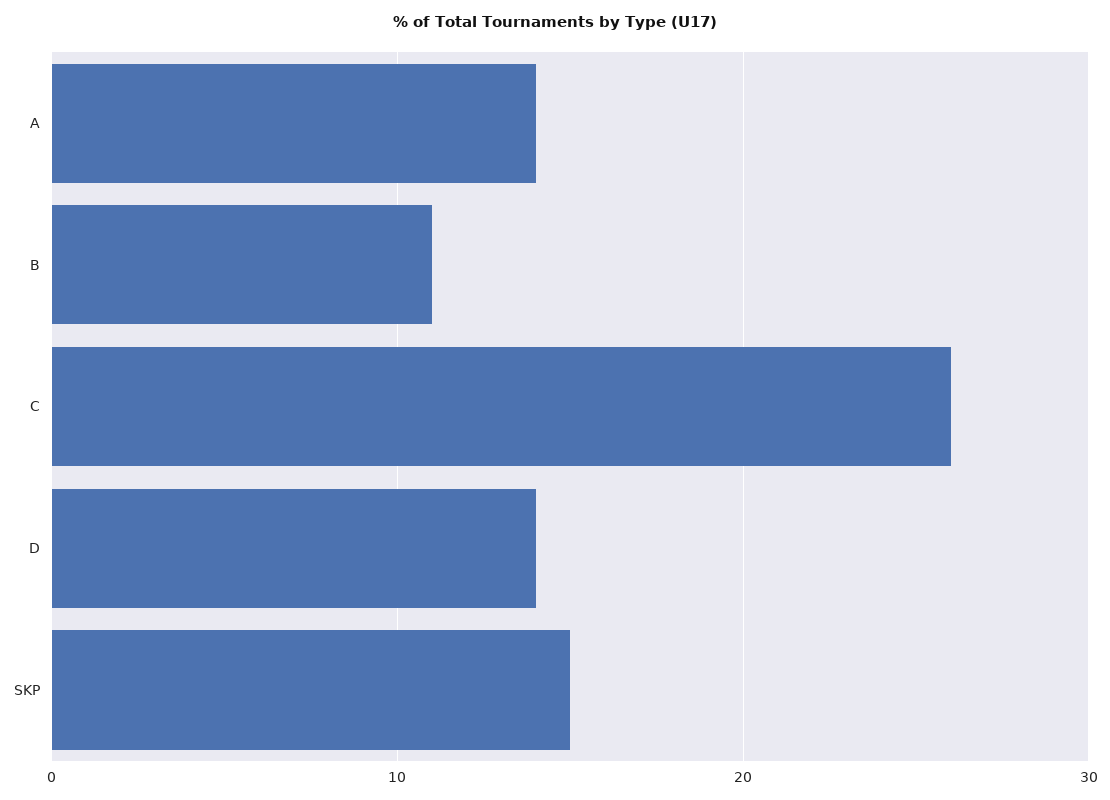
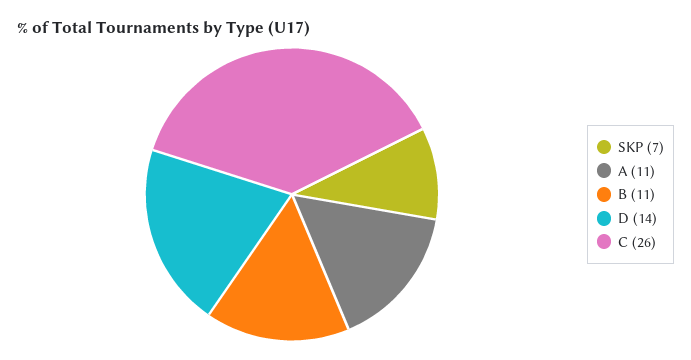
  {
-   "A": 14,
+   "A": 11,
    "B": 11,
    "C": 26,
    "D": 14,
-   "SKP": 15
+   "SKP": 7
  }

